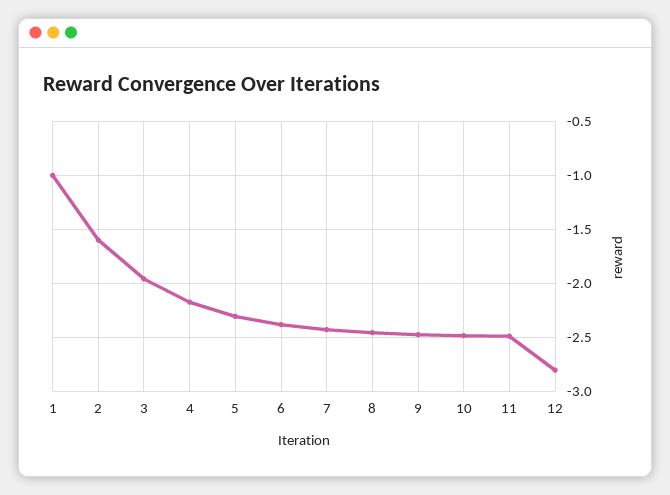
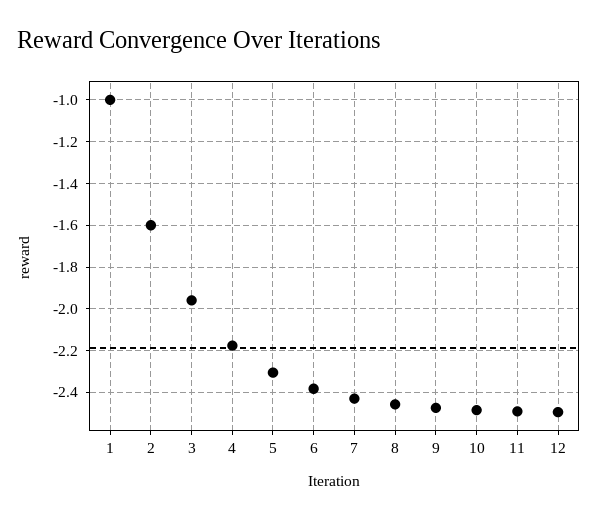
  {
    "1": -1,
    "2": -1.6,
    "3": -1.95,
    "4": -2.2,
    "5": -2.3,
    "6": -2.4,
    "7": -2.45,
    "8": -2.45,
    "9": -2.5,
    "10": -2.5,
    "11": -2.5,
-   "12": -2.8
+   "12": -2.5
  }

